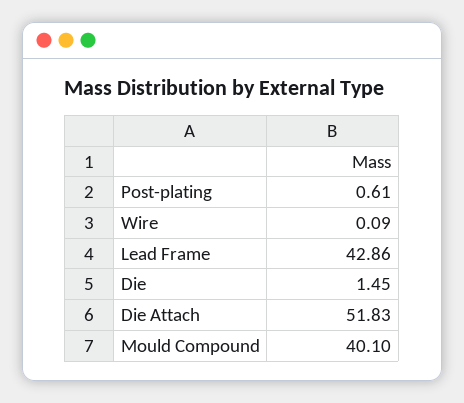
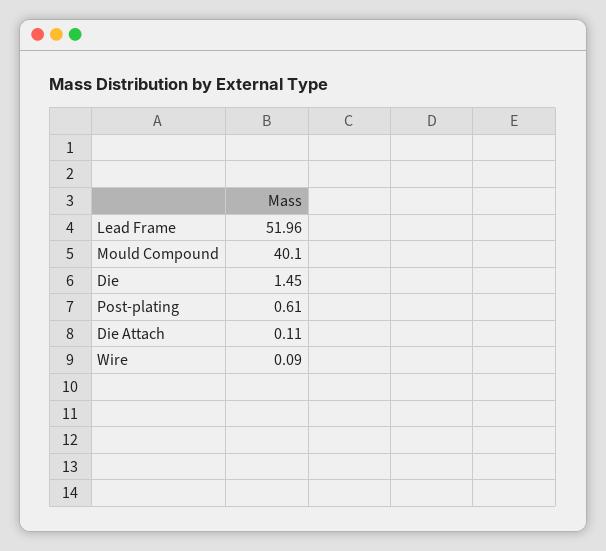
  {
    "Post-plating": 0.61,
    "Wire": 0.09,
-   "Lead Frame": 42.86,
+   "Lead Frame": 51.96,
    "Die": 1.45,
-   "Die Attach": 51.83,
+   "Die Attach": 0.11,
    "Mould Compound": 40.1
  }

